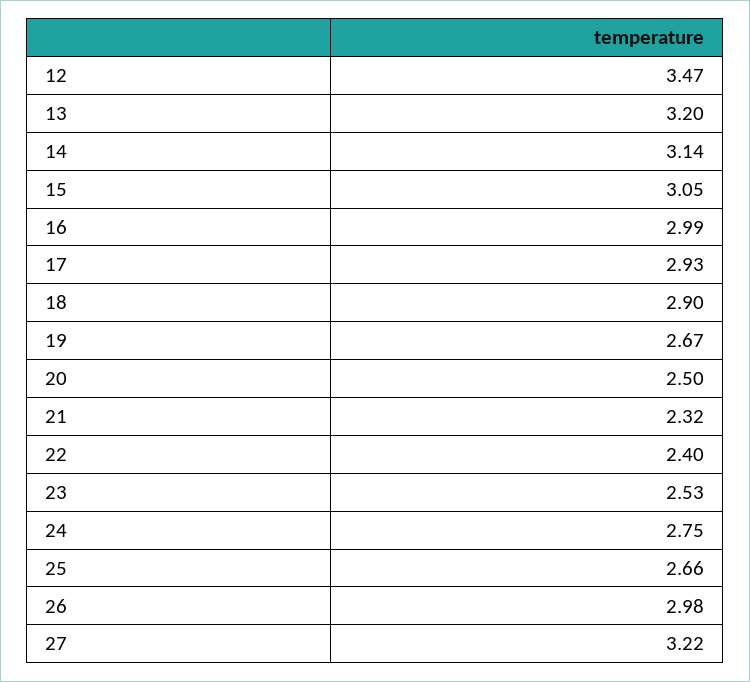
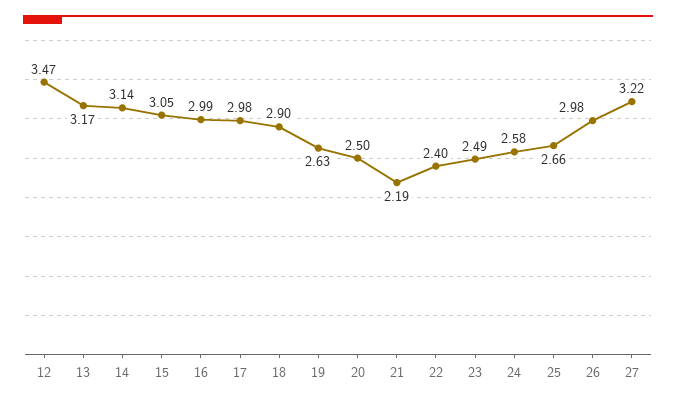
  {
    "12": 3.47,
-   "13": 3.2,
+   "13": 3.17,
    "14": 3.14,
    "15": 3.05,
    "16": 2.99,
-   "17": 2.93,
+   "17": 2.98,
    "18": 2.9,
-   "19": 2.67,
+   "19": 2.63,
    "20": 2.5,
-   "21": 2.32,
+   "21": 2.19,
    "22": 2.4,
-   "23": 2.53,
+   "23": 2.49,
-   "24": 2.75,
+   "24": 2.58,
    "25": 2.66,
    "26": 2.98,
    "27": 3.22
  }

